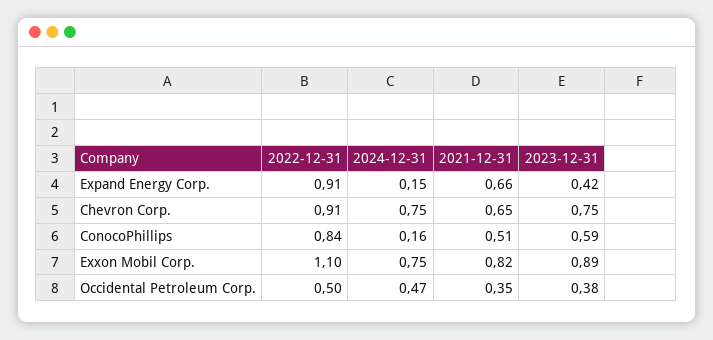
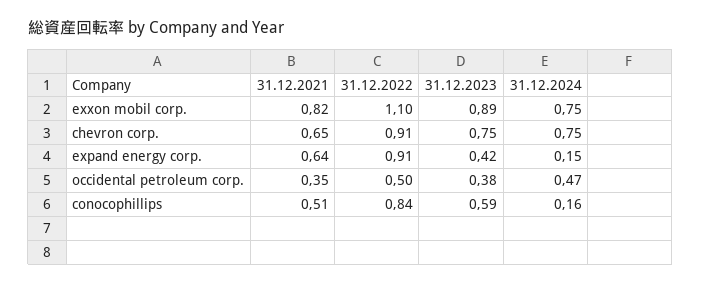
  {
    "2022-12-31": {
      "Expand Energy Corp.": 0.91,
      "Chevron Corp.": 0.91,
      "ConocoPhillips": 0.84,
      "Exxon Mobil Corp.": 1.1,
      "Occidental Petroleum Corp.": 0.5
    },
    "2024-12-31": {
      "Expand Energy Corp.": 0.15,
      "Chevron Corp.": 0.75,
      "ConocoPhillips": 0.16,
      "Exxon Mobil Corp.": 0.75,
      "Occidental Petroleum Corp.": 0.47
    },
    "2021-12-31": {
-     "Expand Energy Corp.": 0.66,
+     "Expand Energy Corp.": 0.64,
      "Chevron Corp.": 0.65,
      "ConocoPhillips": 0.51,
      "Exxon Mobil Corp.": 0.82,
      "Occidental Petroleum Corp.": 0.35
    },
    "2023-12-31": {
      "Expand Energy Corp.": 0.42,
      "Chevron Corp.": 0.75,
      "ConocoPhillips": 0.59,
      "Exxon Mobil Corp.": 0.89,
      "Occidental Petroleum Corp.": 0.38
    }
  }

